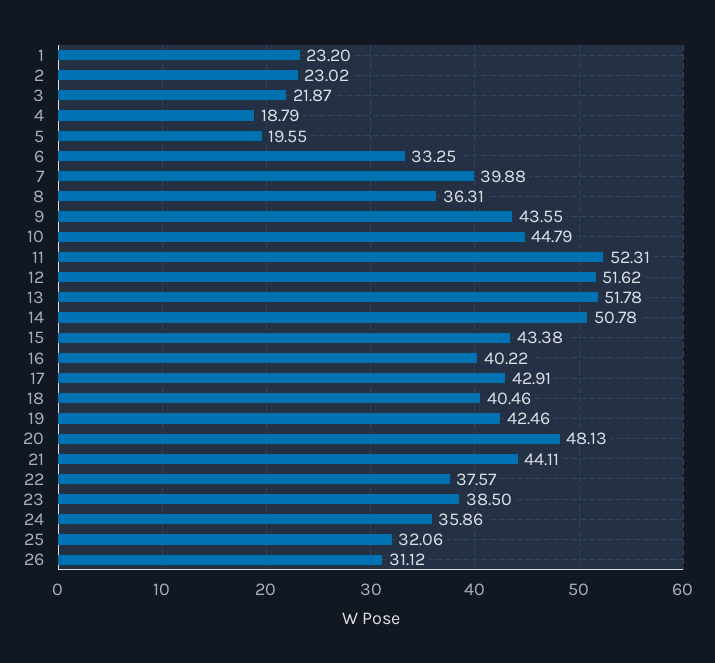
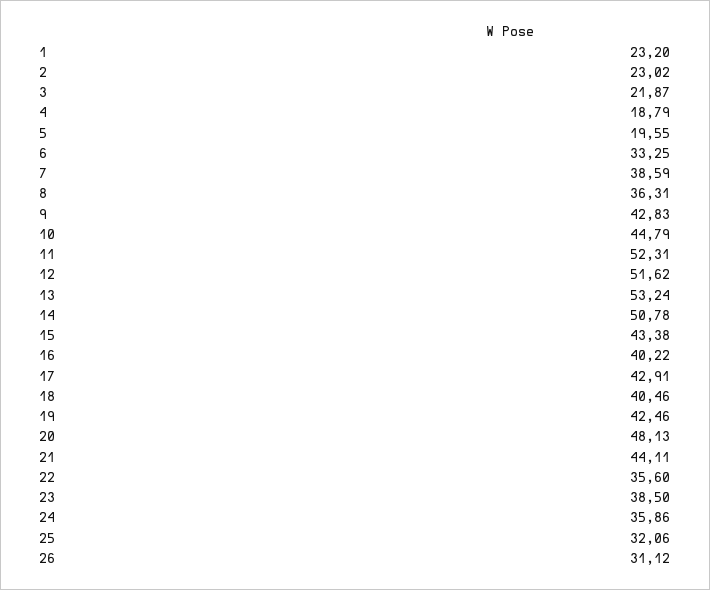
  {
    "1": 23.2,
    "2": 23.02,
    "3": 21.87,
    "4": 18.79,
    "5": 19.55,
    "6": 33.25,
-   "7": 39.88,
+   "7": 38.59,
    "8": 36.31,
-   "9": 43.55,
+   "9": 42.83,
    "10": 44.79,
    "11": 52.31,
    "12": 51.62,
-   "13": 51.78,
+   "13": 53.24,
    "14": 50.78,
    "15": 43.38,
    "16": 40.22,
    "17": 42.91,
    "18": 40.46,
    "19": 42.46,
    "20": 48.13,
    "21": 44.11,
-   "22": 37.57,
+   "22": 35.6,
    "23": 38.5,
    "24": 35.86,
    "25": 32.06,
    "26": 31.12
  }

